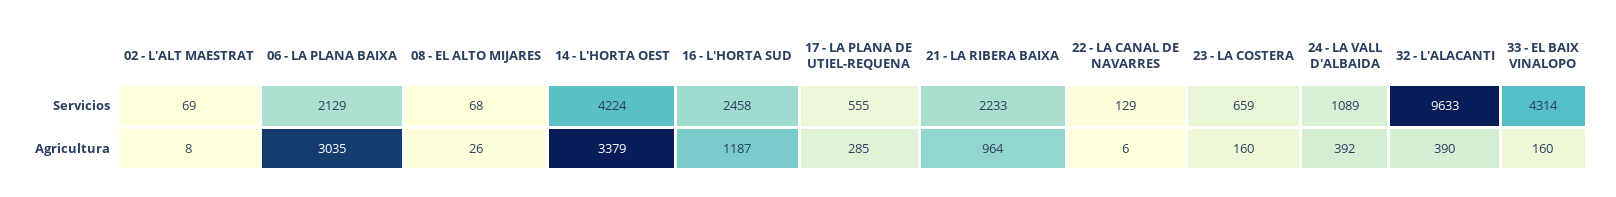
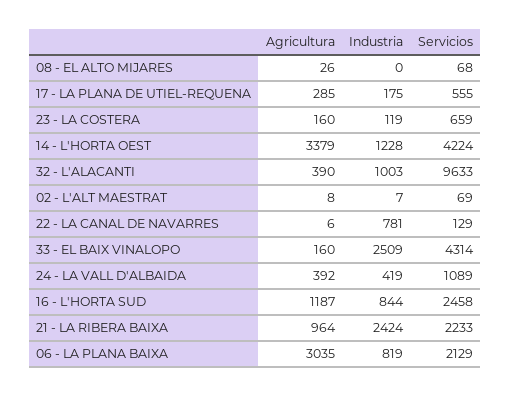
  {
    "02 - L'ALT MAESTRAT": {
      "Servicios": 69,
-     "Agricultura": 8
+     "Agricultura": 8,
+     "Industria": 7
    },
    "06 - LA PLANA BAIXA": {
      "Servicios": 2129,
-     "Agricultura": 3035
+     "Agricultura": 3035,
+     "Industria": 819
    },
    "08 - EL ALTO MIJARES": {
      "Servicios": 68,
-     "Agricultura": 26
+     "Agricultura": 26,
+     "Industria": 0
    },
    "14 - L'HORTA OEST": {
      "Servicios": 4224,
-     "Agricultura": 3379
+     "Agricultura": 3379,
+     "Industria": 1228
    },
    "16 - L'HORTA SUD": {
      "Servicios": 2458,
-     "Agricultura": 1187
+     "Agricultura": 1187,
+     "Industria": 844
    },
    "17 - LA PLANA DE UTIEL-REQUENA": {
      "Servicios": 555,
-     "Agricultura": 285
+     "Agricultura": 285,
+     "Industria": 175
    },
    "21 - LA RIBERA BAIXA": {
      "Servicios": 2233,
-     "Agricultura": 964
+     "Agricultura": 964,
+     "Industria": 2424
    },
    "22 - LA CANAL DE NAVARRES": {
      "Servicios": 129,
-     "Agricultura": 6
+     "Agricultura": 6,
+     "Industria": 781
    },
    "23 - LA COSTERA": {
      "Servicios": 659,
-     "Agricultura": 160
+     "Agricultura": 160,
+     "Industria": 119
    },
    "24 - LA VALL D'ALBAIDA": {
      "Servicios": 1089,
-     "Agricultura": 392
+     "Agricultura": 392,
+     "Industria": 419
    },
    "32 - L'ALACANTI": {
      "Servicios": 9633,
-     "Agricultura": 390
+     "Agricultura": 390,
+     "Industria": 1003
    },
    "33 - EL BAIX VINALOPO": {
      "Servicios": 4314,
-     "Agricultura": 160
+     "Agricultura": 160,
+     "Industria": 2509
    }
  }

